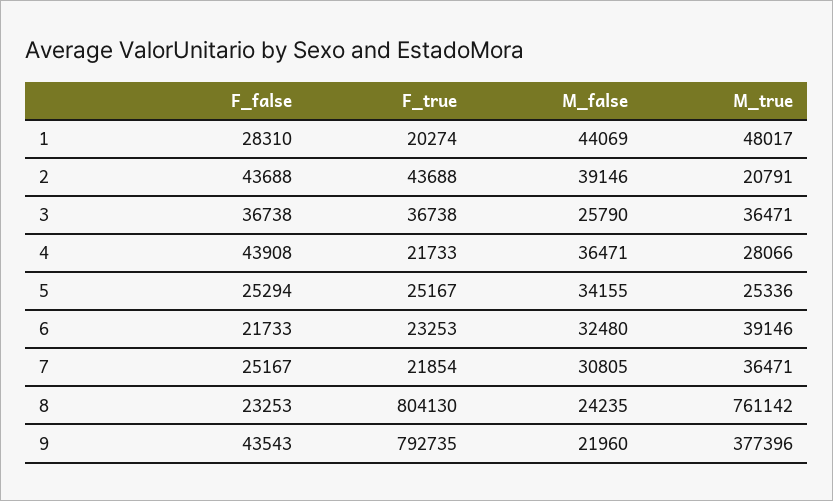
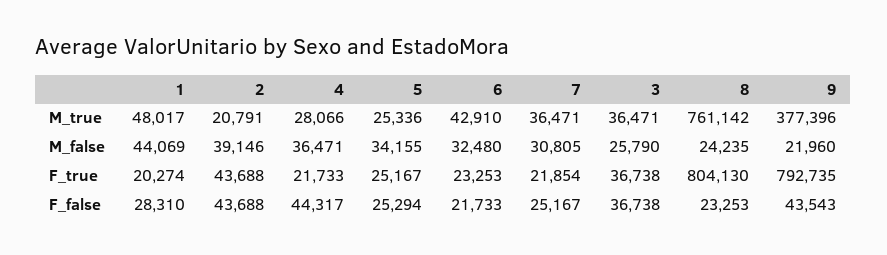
  {
    "F_false": {
      "1": 28310,
      "2": 43688,
      "3": 36738,
-     "4": 43908,
+     "4": 44317,
      "5": 25294,
      "6": 21733,
      "7": 25167,
      "8": 23253,
      "9": 43543
    },
    "F_true": {
      "1": 20274,
      "2": 43688,
      "3": 36738,
      "4": 21733,
      "5": 25167,
      "6": 23253,
      "7": 21854,
      "8": 804130,
      "9": 792735
    },
    "M_false": {
      "1": 44069,
      "2": 39146,
      "3": 25790,
      "4": 36471,
      "5": 34155,
      "6": 32480,
      "7": 30805,
      "8": 24235,
      "9": 21960
    },
    "M_true": {
      "1": 48017,
      "2": 20791,
      "3": 36471,
      "4": 28066,
      "5": 25336,
-     "6": 39146,
+     "6": 42910,
      "7": 36471,
      "8": 761142,
      "9": 377396
    }
  }

